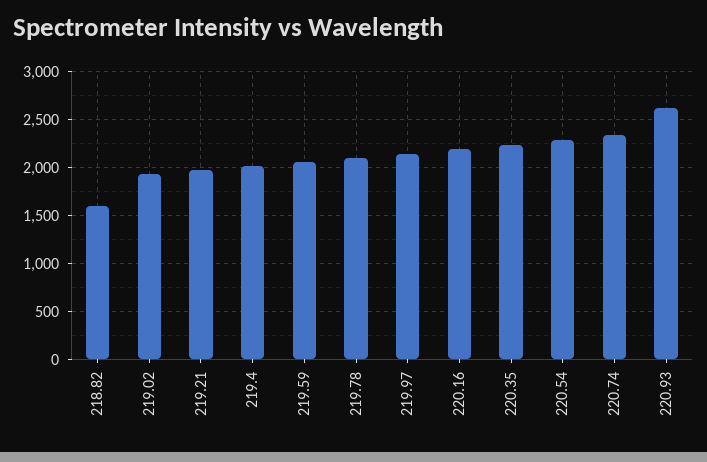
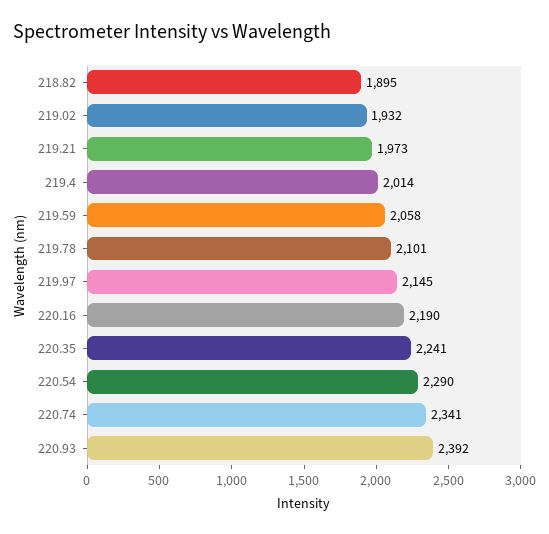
  {
-   "218.82": 1600,
+   "218.82": 1895,
    "219.02": 1932,
    "219.21": 1973,
    "219.4": 2014,
    "219.59": 2058,
    "219.78": 2101,
    "219.97": 2145,
    "220.16": 2190,
    "220.35": 2241,
    "220.54": 2290,
    "220.74": 2341,
-   "220.93": 2600
+   "220.93": 2392
  }

